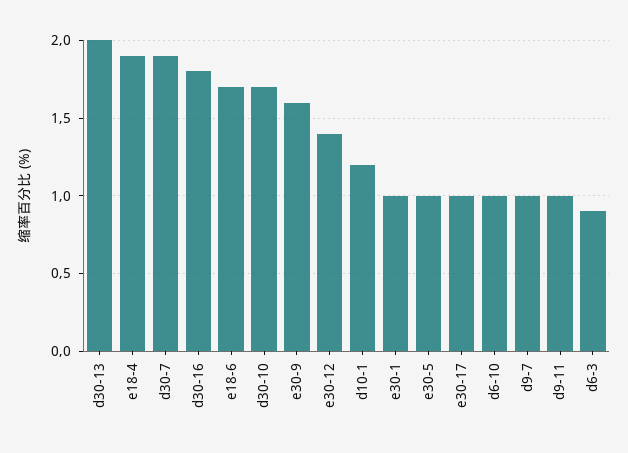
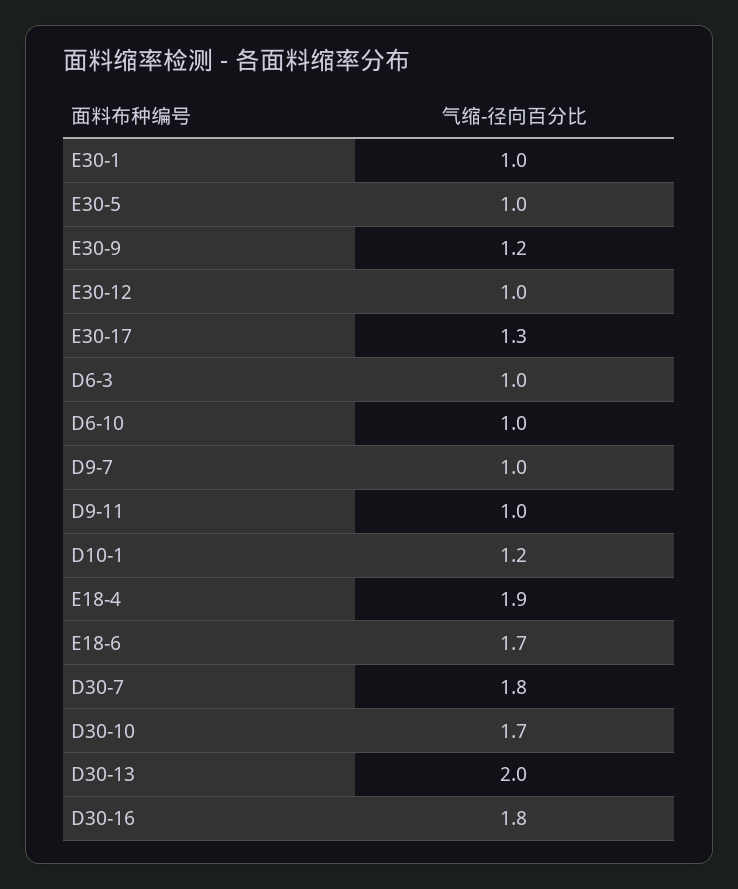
  {
    "d30-13": 2,
    "e18-4": 1.9,
-   "d30-7": 1.9,
+   "d30-7": 1.8,
    "d30-16": 1.8,
    "e18-6": 1.7,
    "d30-10": 1.7,
-   "e30-9": 1.6,
+   "e30-9": 1.2,
-   "e30-12": 1.4,
+   "e30-12": 1,
    "d10-1": 1.2,
    "e30-1": 1,
    "e30-5": 1,
-   "e30-17": 1,
+   "e30-17": 1.3,
    "d6-10": 1,
    "d9-7": 1,
    "d9-11": 1,
-   "d6-3": 0.9
+   "d6-3": 1
  }

